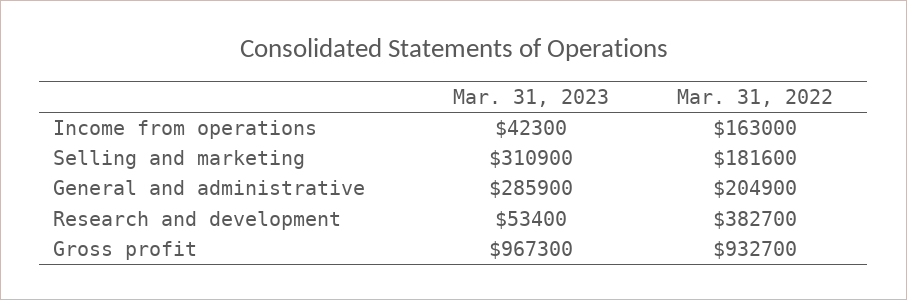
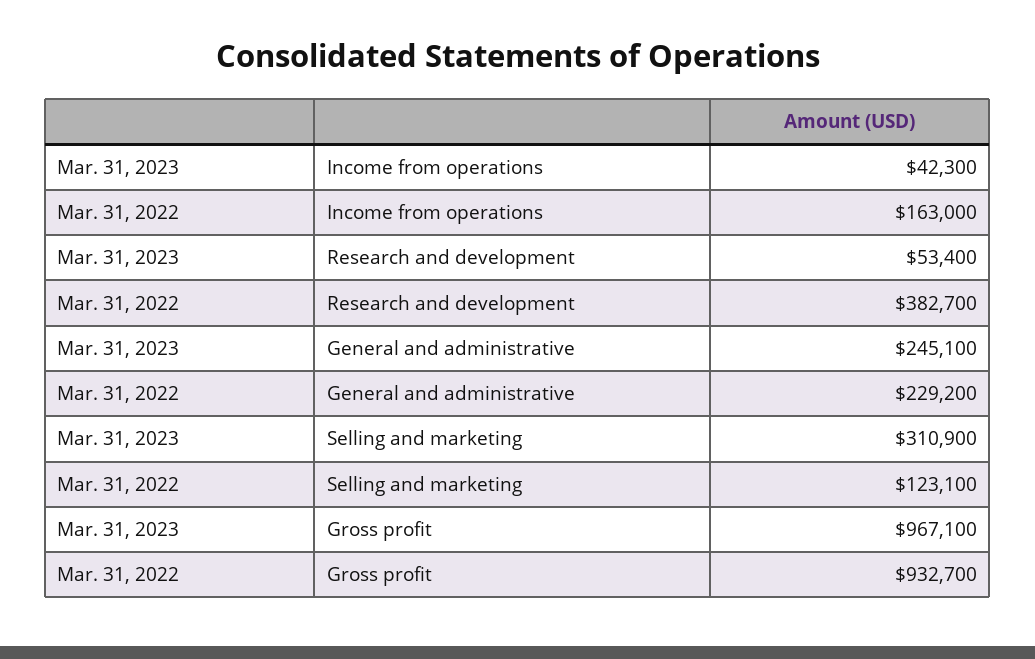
  {
    "Mar. 31, 2023": {
      "Income from operations": 42300,
      "Selling and marketing": 310900,
-     "General and administrative": 285900,
+     "General and administrative": 245100,
      "Research and development": 53400,
-     "Gross profit": 967300
+     "Gross profit": 967100
    },
    "Mar. 31, 2022": {
      "Income from operations": 163000,
-     "Selling and marketing": 181600,
+     "Selling and marketing": 123100,
-     "General and administrative": 204900,
+     "General and administrative": 229200,
      "Research and development": 382700,
      "Gross profit": 932700
    }
  }

